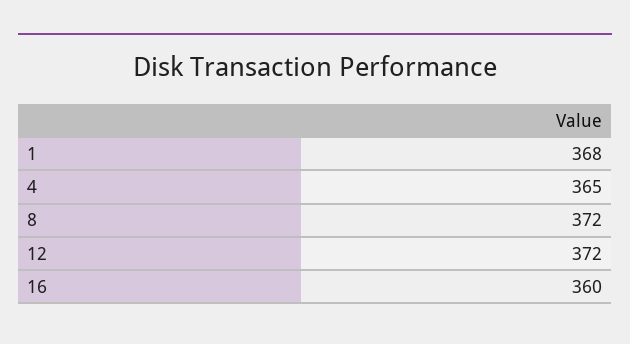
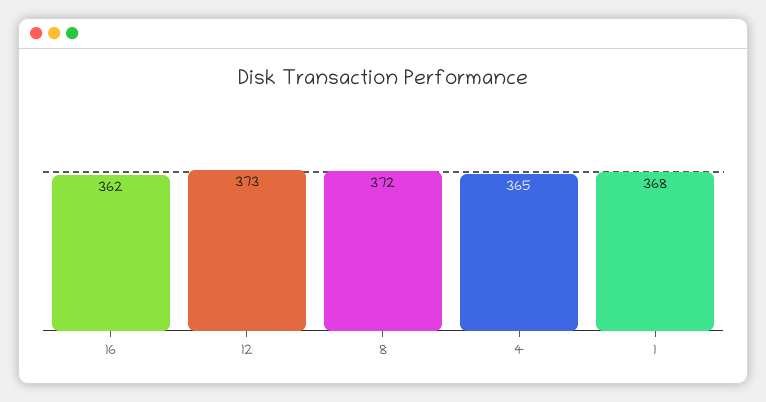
  {
    "1": 368,
    "4": 365,
    "8": 372,
-   "12": 372,
+   "12": 373,
-   "16": 360
+   "16": 362
  }

